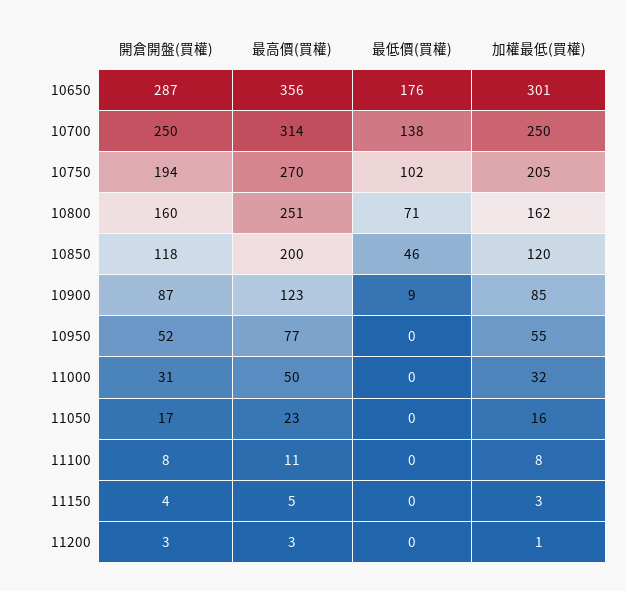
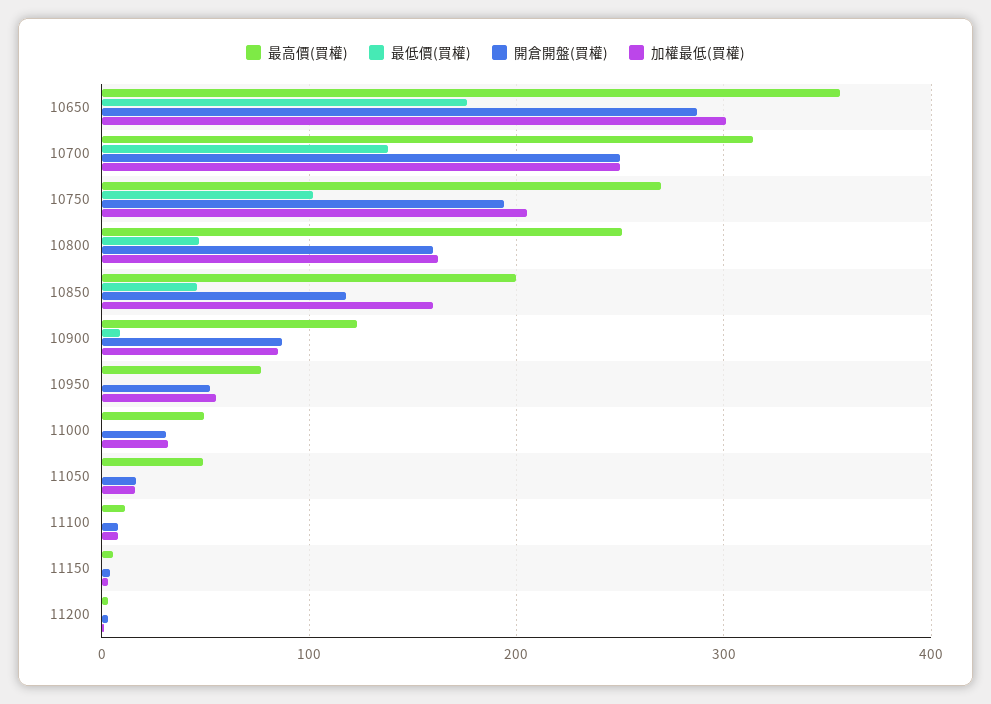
  {
    "開倉開盤(買權)": {
      "10650": 287,
      "10700": 250,
      "10750": 194,
      "10800": 160,
      "10850": 118,
      "10900": 87,
      "10950": 52,
      "11000": 31,
      "11050": 17,
      "11100": 8,
      "11150": 4,
      "11200": 3
    },
    "最高價(買權)": {
      "10650": 356,
      "10700": 314,
      "10750": 270,
      "10800": 251,
      "10850": 200,
      "10900": 123,
      "10950": 77,
      "11000": 50,
-     "11050": 23,
+     "11050": 50,
      "11100": 11,
      "11150": 5,
      "11200": 3
    },
    "最低價(買權)": {
      "10650": 176,
      "10700": 138,
      "10750": 102,
-     "10800": 71,
+     "10800": 50,
      "10850": 46,
      "10900": 9,
      "10950": 0,
      "11000": 0,
      "11050": 0,
      "11100": 0,
      "11150": 0,
      "11200": 0
    },
    "加權最低(買權)": {
      "10650": 301,
      "10700": 250,
      "10750": 205,
      "10800": 162,
-     "10850": 120,
+     "10850": 160,
      "10900": 85,
      "10950": 55,
      "11000": 32,
      "11050": 16,
      "11100": 8,
      "11150": 3,
      "11200": 1
    }
  }

